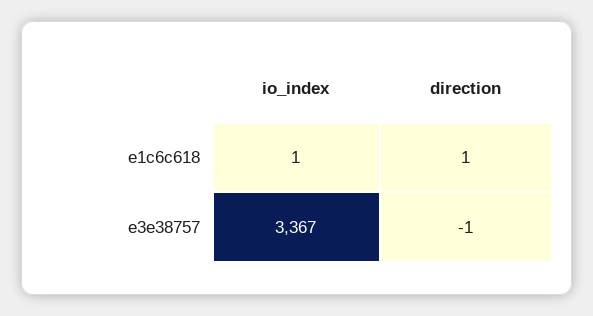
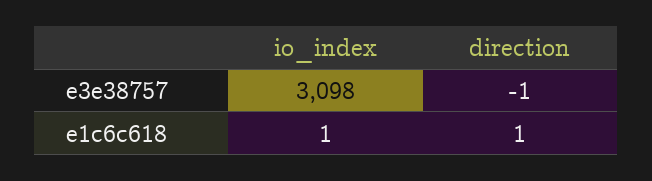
  {
    "io_index": {
      "e1c6c618": 1,
-     "e3e38757": 3367
+     "e3e38757": 3098
    },
    "direction": {
      "e1c6c618": 1,
      "e3e38757": -1
    }
  }

